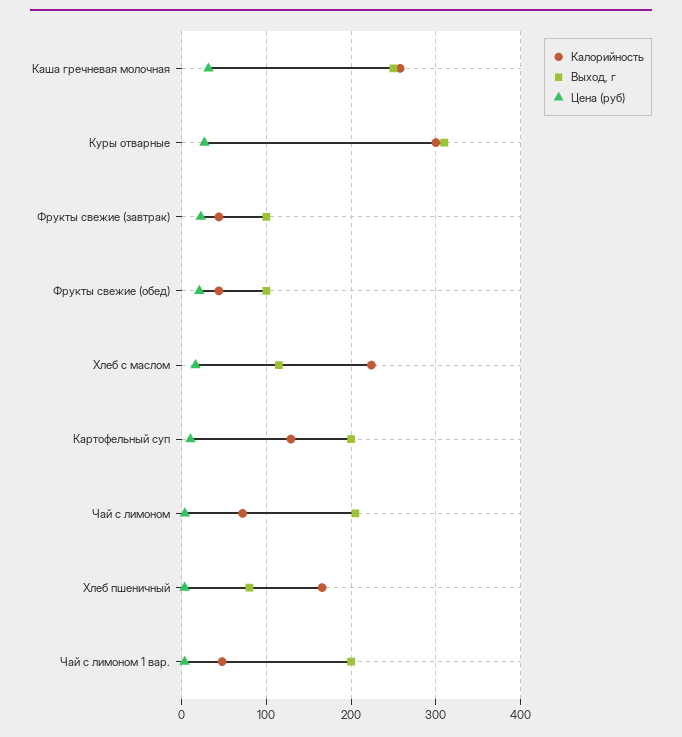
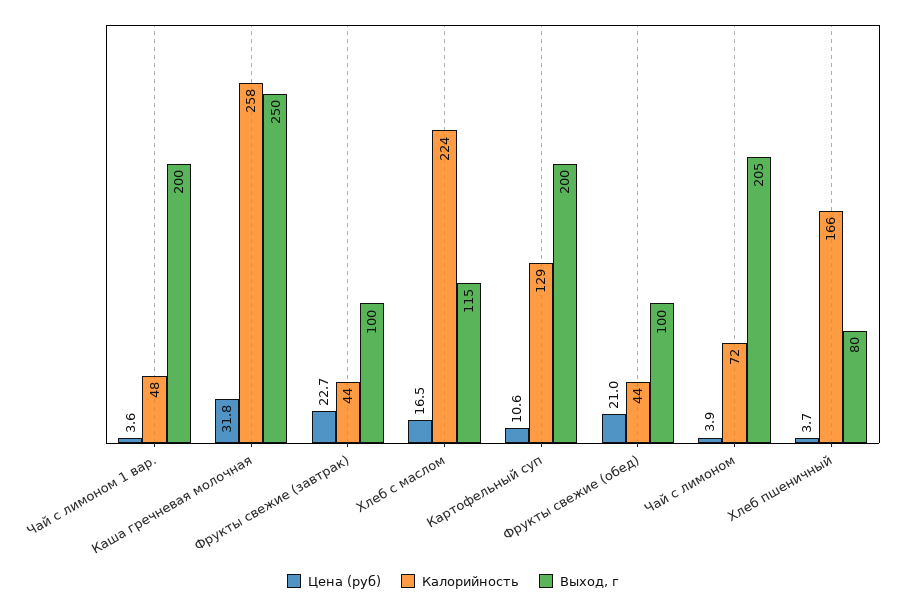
  {
    "Калорийность": {
      "Каша гречневая молочная": 258,
-     "Куры отварные": 300,
      "Фрукты свежие (завтрак)": 44,
      "Фрукты свежие (обед)": 44,
      "Хлеб с маслом": 224,
      "Картофельный суп": 129,
      "Чай с лимоном": 72,
      "Хлеб пшеничный": 166,
      "Чай с лимоном 1 вар.": 48
    },
    "Выход, г": {
      "Каша гречневая молочная": 250,
-     "Куры отварные": 310,
      "Фрукты свежие (завтрак)": 100,
      "Фрукты свежие (обед)": 100,
      "Хлеб с маслом": 115,
      "Картофельный суп": 200,
      "Чай с лимоном": 205,
      "Хлеб пшеничный": 80,
      "Чай с лимоном 1 вар.": 200
    },
    "Цена (руб)": {
      "Каша гречневая молочная": 31.8,
-     "Куры отварные": 30,
      "Фрукты свежие (завтрак)": 22.7,
      "Фрукты свежие (обед)": 21,
      "Хлеб с маслом": 16.5,
      "Картофельный суп": 10.6,
      "Чай с лимоном": 3.9,
      "Хлеб пшеничный": 3.7,
      "Чай с лимоном 1 вар.": 3.6
    }
  }

